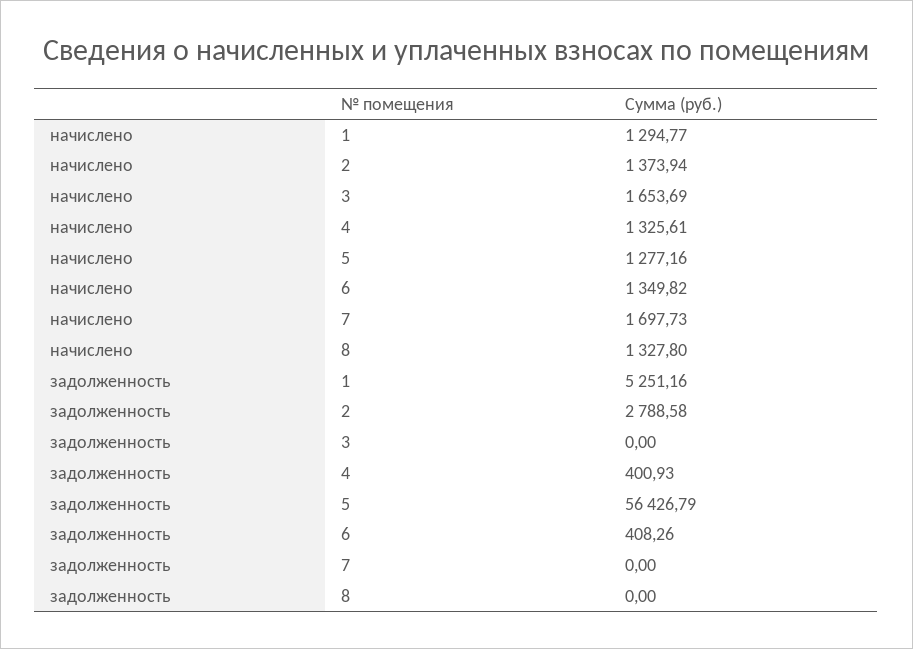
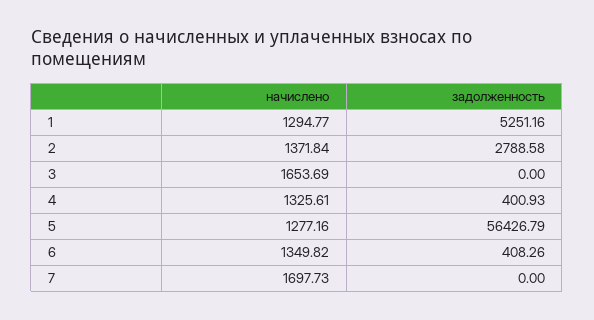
  {
    "начислено": {
      "1": 1294.77,
-     "2": 1373.94,
+     "2": 1371.84,
      "3": 1653.69,
      "4": 1325.61,
      "5": 1277.16,
      "6": 1349.82,
-     "7": 1697.73,
+     "7": 1697.73
-     "8": 1327.8
    },
    "задолженность": {
      "1": 5251.16,
      "2": 2788.58,
      "3": 0,
      "4": 400.93,
      "5": 56426.79,
      "6": 408.26,
-     "7": 0,
+     "7": 0
-     "8": 0
    }
  }

